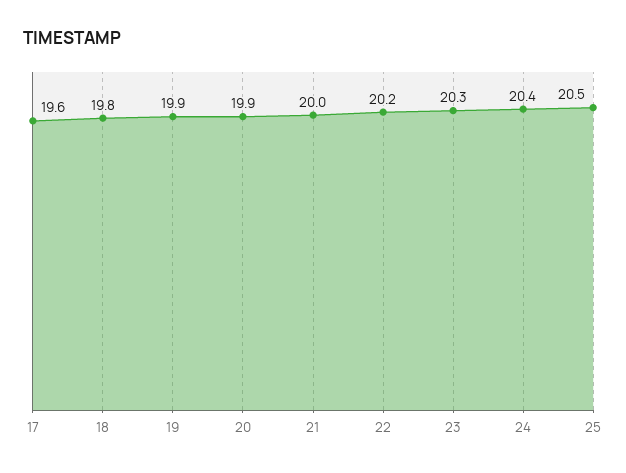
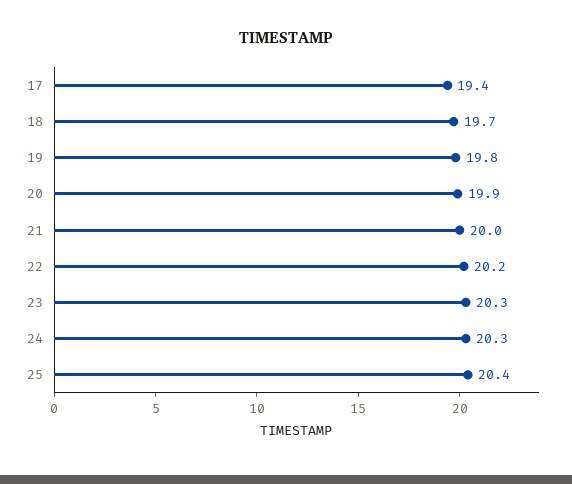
  {
-   "17": 19.6,
+   "17": 19.4,
-   "18": 19.8,
+   "18": 19.7,
-   "19": 19.9,
+   "19": 19.8,
    "20": 19.9,
    "21": 20,
    "22": 20.2,
    "23": 20.3,
-   "24": 20.4,
+   "24": 20.3,
-   "25": 20.5
+   "25": 20.4
  }

